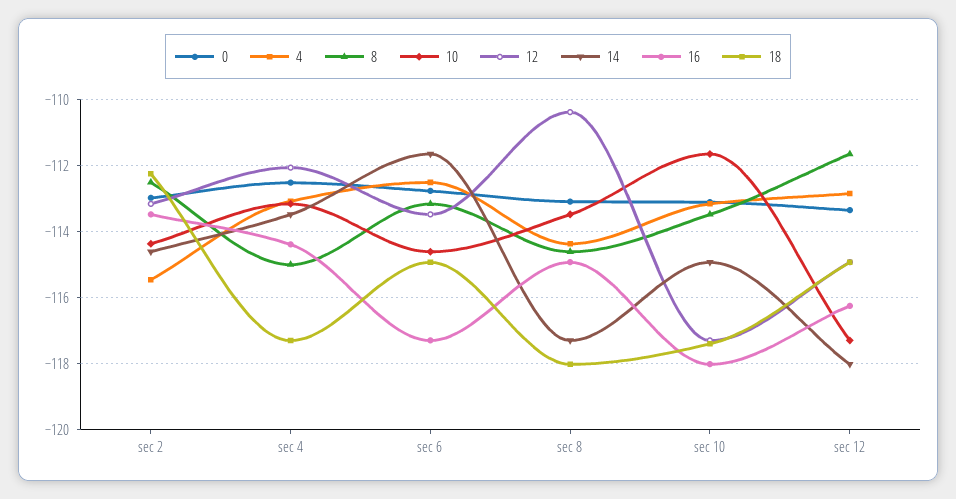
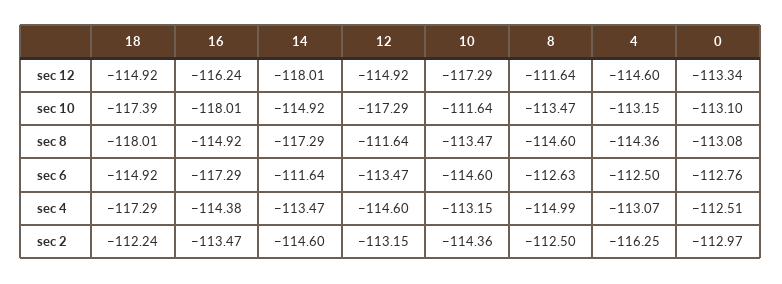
  {
    "0": {
      "sec 2": -112.97,
      "sec 4": -112.51,
      "sec 6": -112.76,
      "sec 8": -113.08,
      "sec 10": -113.1,
      "sec 12": -113.34
    },
    "4": {
-     "sec 2": -115.4,
+     "sec 2": -116.25,
      "sec 4": -113.07,
      "sec 6": -112.5,
      "sec 8": -114.36,
      "sec 10": -113.15,
-     "sec 12": -112.8
+     "sec 12": -114.6
    },
    "8": {
      "sec 2": -112.5,
      "sec 4": -114.99,
-     "sec 6": -113.2,
+     "sec 6": -112.63,
      "sec 8": -114.6,
      "sec 10": -113.47,
      "sec 12": -111.64
    },
    "10": {
      "sec 2": -114.36,
      "sec 4": -113.15,
      "sec 6": -114.6,
      "sec 8": -113.47,
      "sec 10": -111.64,
      "sec 12": -117.29
    },
    "12": {
      "sec 2": -113.15,
-     "sec 4": -112,
+     "sec 4": -114.6,
      "sec 6": -113.47,
-     "sec 8": -110.4,
+     "sec 8": -111.64,
      "sec 10": -117.29,
      "sec 12": -114.92
    },
    "14": {
      "sec 2": -114.6,
      "sec 4": -113.47,
      "sec 6": -111.64,
      "sec 8": -117.29,
      "sec 10": -114.92,
      "sec 12": -118.01
    },
    "16": {
      "sec 2": -113.47,
      "sec 4": -114.38,
      "sec 6": -117.29,
      "sec 8": -114.92,
      "sec 10": -118.01,
      "sec 12": -116.24
    },
    "18": {
      "sec 2": -112.24,
      "sec 4": -117.29,
      "sec 6": -114.92,
      "sec 8": -118.01,
      "sec 10": -117.39,
      "sec 12": -114.92
    }
  }

